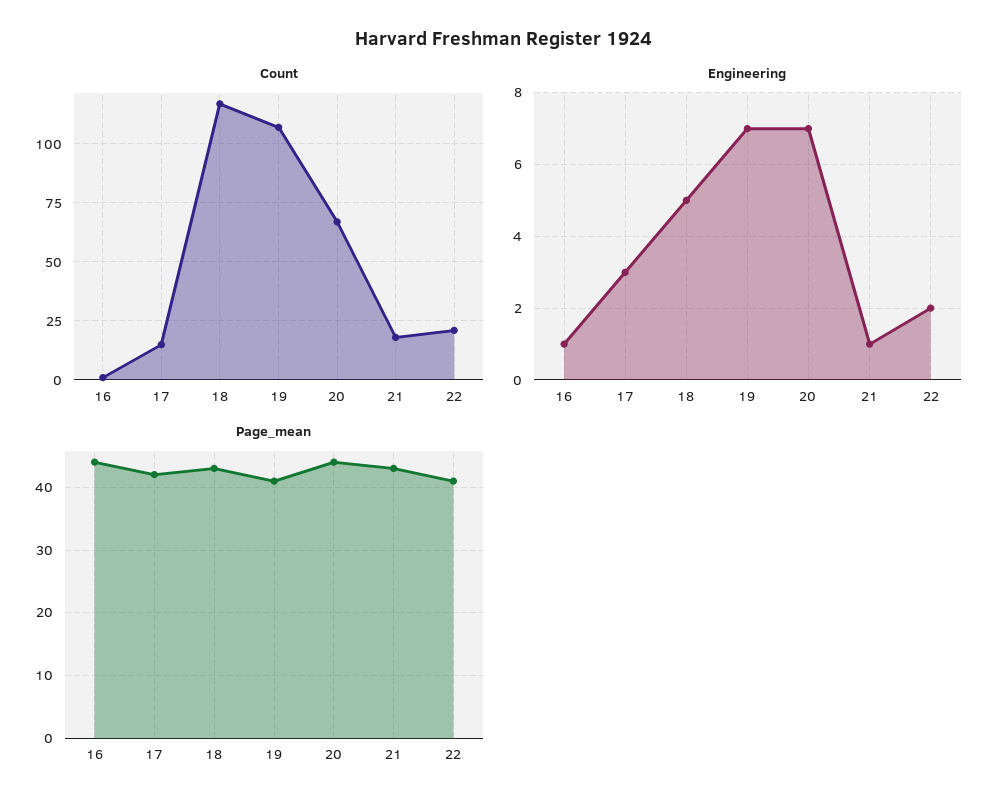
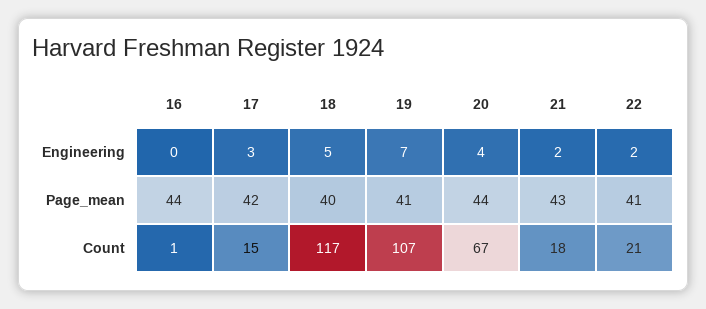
  {
    "Count": {
      "16": 1,
      "17": 15,
      "18": 117,
      "19": 107,
      "20": 67,
      "21": 18,
      "22": 21
    },
    "Engineering": {
-     "16": 1,
+     "16": 0,
      "17": 3,
      "18": 5,
      "19": 7,
-     "20": 7,
+     "20": 4,
-     "21": 1,
+     "21": 2,
      "22": 2
    },
    "Page_mean": {
      "16": 44,
      "17": 42,
-     "18": 43,
+     "18": 40,
      "19": 41,
      "20": 44,
      "21": 43,
      "22": 41
    }
  }

